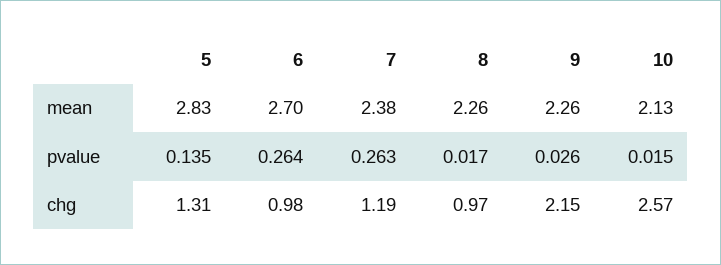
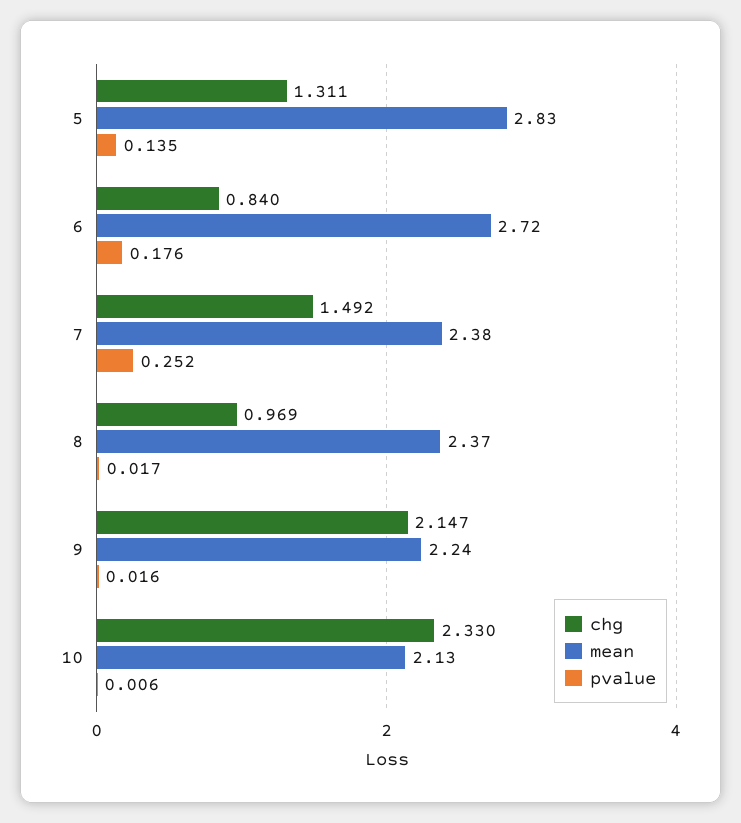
  {
    "mean": {
      "5": 2.83,
-     "6": 2.7,
+     "6": 2.72,
      "7": 2.38,
-     "8": 2.26,
+     "8": 2.37,
-     "9": 2.26,
+     "9": 2.24,
      "10": 2.13
    },
    "pvalue": {
      "5": 0.135,
-     "6": 0.264,
+     "6": 0.176,
-     "7": 0.263,
+     "7": 0.252,
      "8": 0.017,
-     "9": 0.026,
+     "9": 0.016,
-     "10": 0.015
+     "10": 0.006
    },
    "chg": {
      "5": 1.311,
-     "6": 0.98,
+     "6": 0.84,
-     "7": 1.19,
+     "7": 1.492,
      "8": 0.969,
      "9": 2.147,
-     "10": 2.57
+     "10": 2.33
    }
  }

